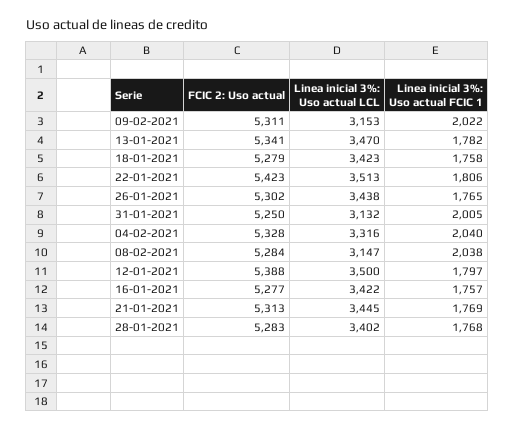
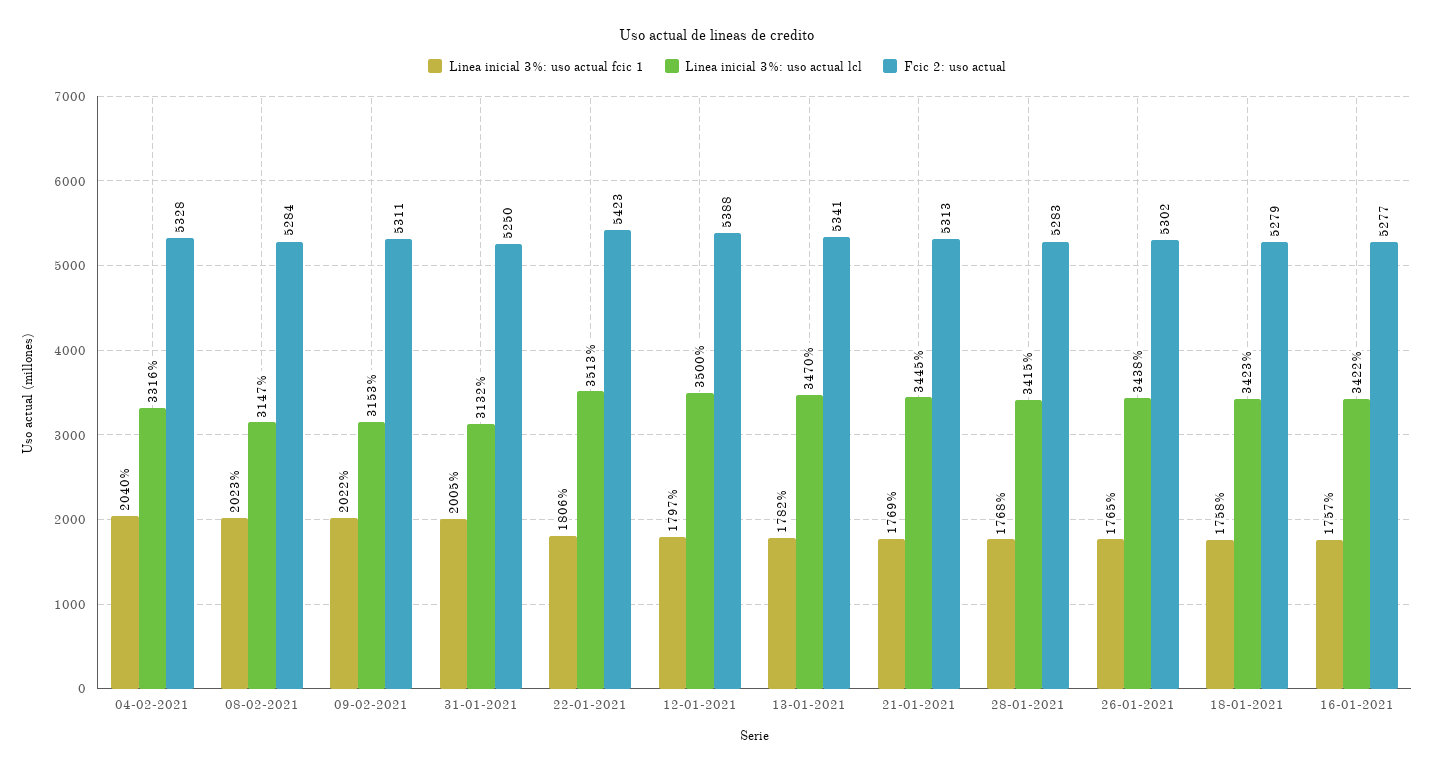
  {
    "FCIC 2: Uso actual": {
      "09-02-2021": 5311,
      "13-01-2021": 5341,
      "18-01-2021": 5279,
      "22-01-2021": 5423,
      "26-01-2021": 5302,
      "31-01-2021": 5250,
      "04-02-2021": 5328,
      "08-02-2021": 5284,
      "12-01-2021": 5388,
      "16-01-2021": 5277,
      "21-01-2021": 5313,
      "28-01-2021": 5283
    },
    "Linea inicial 3%: Uso actual LCL": {
      "09-02-2021": 3153,
      "13-01-2021": 3470,
      "18-01-2021": 3423,
      "22-01-2021": 3513,
      "26-01-2021": 3438,
      "31-01-2021": 3132,
      "04-02-2021": 3316,
      "08-02-2021": 3147,
      "12-01-2021": 3500,
      "16-01-2021": 3422,
      "21-01-2021": 3445,
-     "28-01-2021": 3402
+     "28-01-2021": 3415
    },
    "Linea inicial 3%: Uso actual FCIC 1": {
      "09-02-2021": 2022,
      "13-01-2021": 1782,
      "18-01-2021": 1758,
      "22-01-2021": 1806,
      "26-01-2021": 1765,
      "31-01-2021": 2005,
      "04-02-2021": 2040,
-     "08-02-2021": 2038,
+     "08-02-2021": 2023,
      "12-01-2021": 1797,
      "16-01-2021": 1757,
      "21-01-2021": 1769,
      "28-01-2021": 1768
    }
  }

